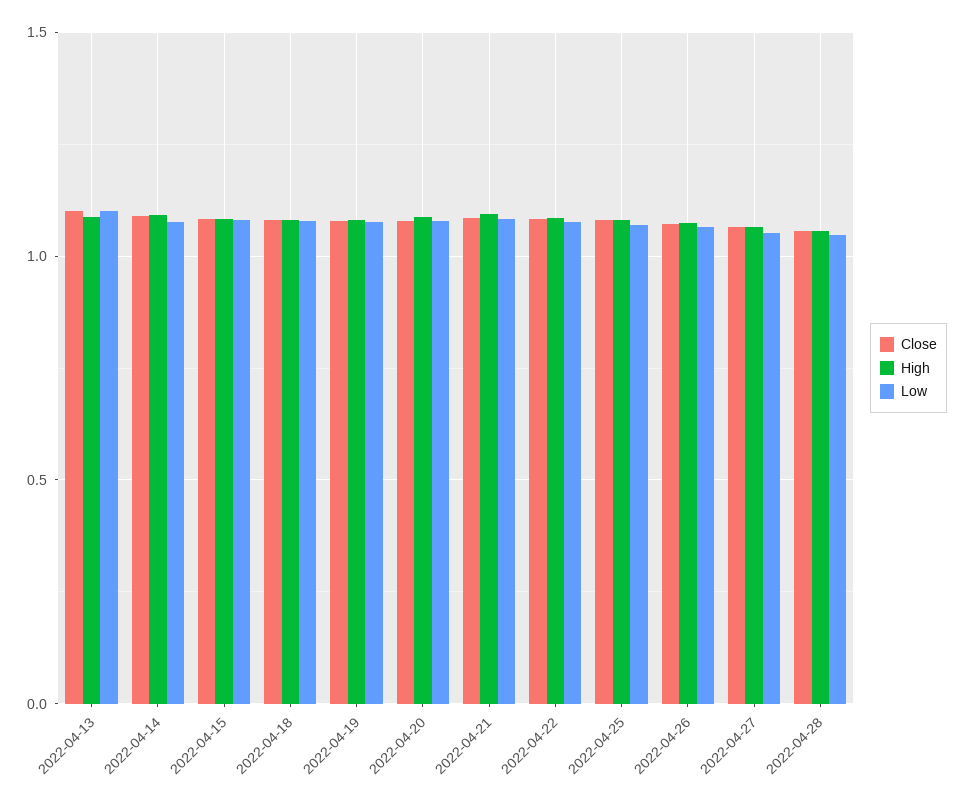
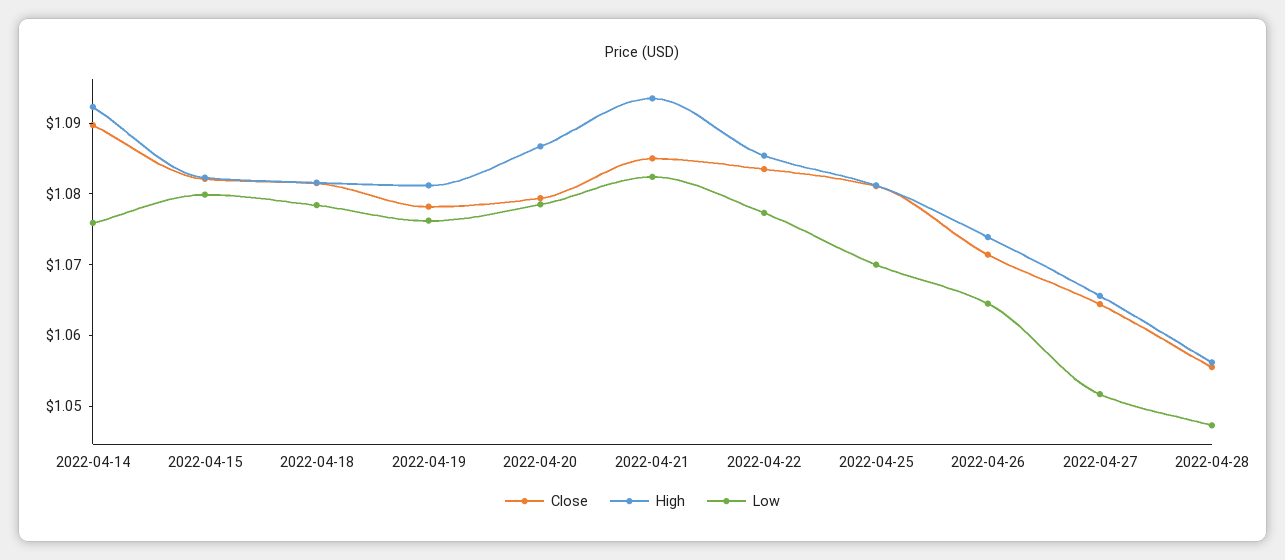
  {
    "Close": {
-     "2022-04-13": 1.1,
      "2022-04-14": 1.09,
      "2022-04-15": 1.082,
      "2022-04-18": 1.082,
      "2022-04-19": 1.078,
      "2022-04-20": 1.08,
      "2022-04-21": 1.086,
      "2022-04-22": 1.084,
      "2022-04-25": 1.082,
      "2022-04-26": 1.072,
      "2022-04-27": 1.064,
      "2022-04-28": 1.056
    },
    "High": {
-     "2022-04-13": 1.1,
      "2022-04-14": 1.092,
      "2022-04-15": 1.082,
      "2022-04-18": 1.082,
      "2022-04-19": 1.082,
      "2022-04-20": 1.086,
      "2022-04-21": 1.094,
      "2022-04-22": 1.086,
      "2022-04-25": 1.082,
      "2022-04-26": 1.074,
      "2022-04-27": 1.066,
      "2022-04-28": 1.056
    },
    "Low": {
-     "2022-04-13": 1.1,
      "2022-04-14": 1.076,
      "2022-04-15": 1.08,
      "2022-04-18": 1.078,
      "2022-04-19": 1.076,
      "2022-04-20": 1.078,
      "2022-04-21": 1.082,
      "2022-04-22": 1.078,
      "2022-04-25": 1.07,
      "2022-04-26": 1.064,
      "2022-04-27": 1.052,
      "2022-04-28": 1.048
    }
  }

